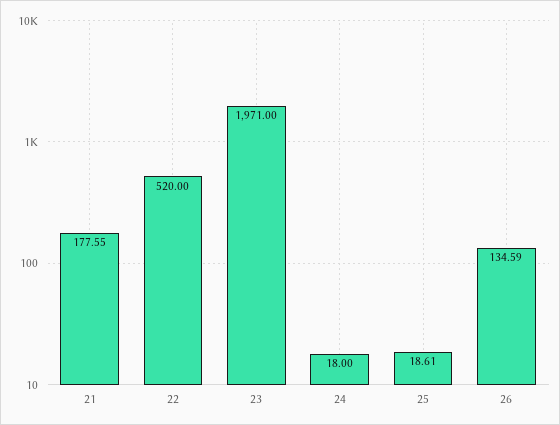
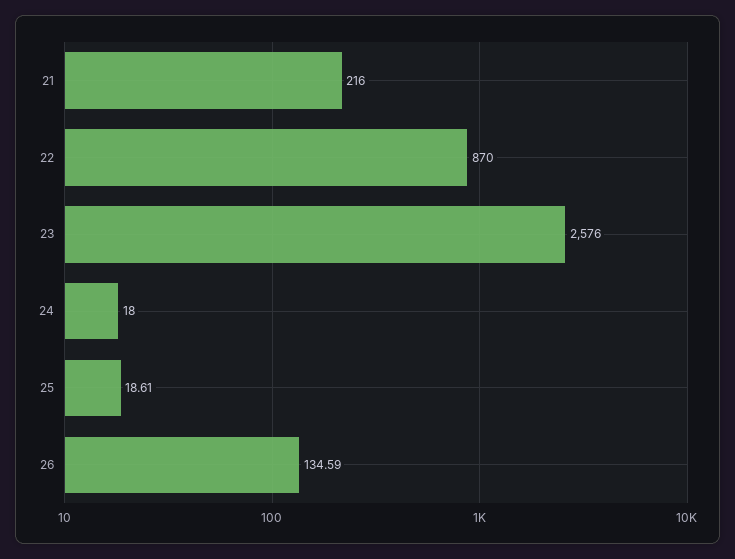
  {
-   "21": 177.55,
+   "21": 216,
-   "22": 520,
+   "22": 870,
-   "23": 1971,
+   "23": 2576,
    "24": 18,
    "25": 18.61,
    "26": 134.59
  }

